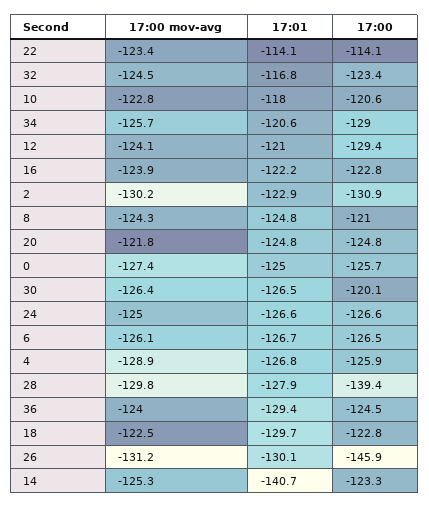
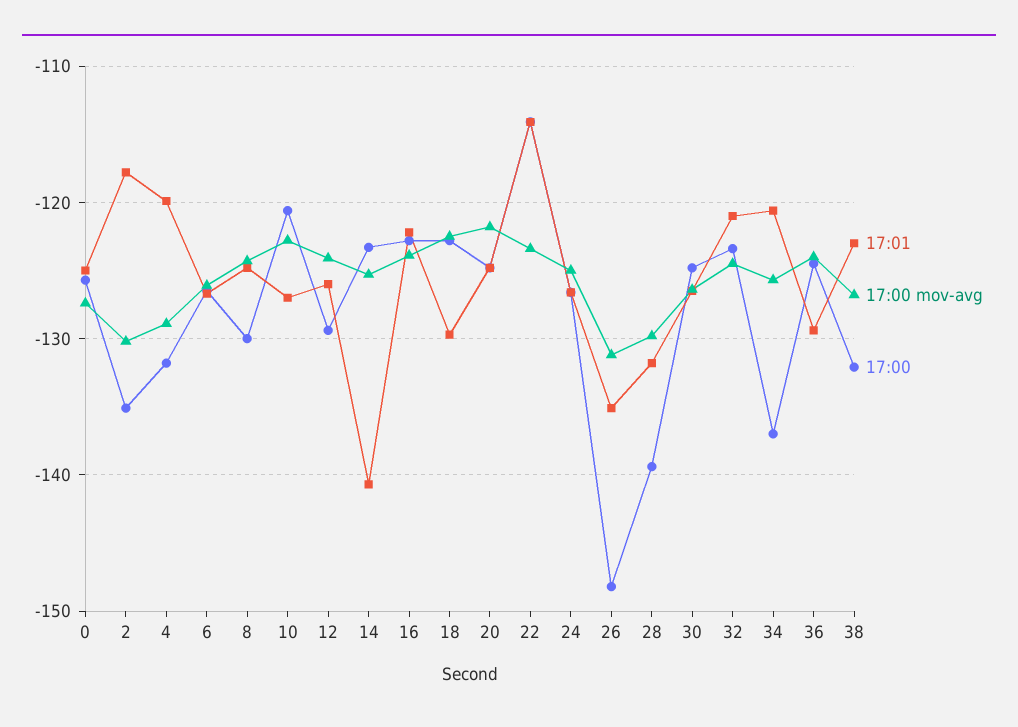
  {
    "17:00 mov-avg": {
      "22": -123.4,
      "32": -124.5,
      "10": -122.8,
      "34": -125.7,
      "12": -124.1,
      "16": -123.9,
      "2": -130.2,
      "8": -124.3,
      "20": -121.8,
      "0": -127.4,
      "30": -126.4,
      "24": -125,
      "6": -126.1,
      "4": -128.9,
      "28": -129.8,
      "36": -124,
      "18": -122.5,
      "26": -131.2,
-     "14": -125.3
+     "14": -125.3,
+     "38": -127
    },
    "17:01": {
      "22": -114.1,
-     "32": -116.8,
+     "32": -121,
-     "10": -118,
+     "10": -127,
      "34": -120.6,
-     "12": -121,
+     "12": -126,
      "16": -122.2,
-     "2": -122.9,
+     "2": -118,
      "8": -124.8,
      "20": -124.8,
      "0": -125,
      "30": -126.5,
      "24": -126.6,
      "6": -126.7,
-     "4": -126.8,
+     "4": -120,
-     "28": -127.9,
+     "28": -132,
      "36": -129.4,
      "18": -129.7,
-     "26": -130.1,
+     "26": -135,
-     "14": -140.7
+     "14": -140.7,
+     "38": -123
    },
    "17:00": {
      "22": -114.1,
      "32": -123.4,
      "10": -120.6,
-     "34": -129,
+     "34": -137,
      "12": -129.4,
      "16": -122.8,
-     "2": -130.9,
+     "2": -135,
-     "8": -121,
+     "8": -130,
      "20": -124.8,
      "0": -125.7,
-     "30": -120.1,
+     "30": -125,
      "24": -126.6,
      "6": -126.5,
-     "4": -125.9,
+     "4": -132,
      "28": -139.4,
      "36": -124.5,
      "18": -122.8,
-     "26": -145.9,
+     "26": -148,
-     "14": -123.3
+     "14": -123.3,
+     "38": -132
    }
  }

